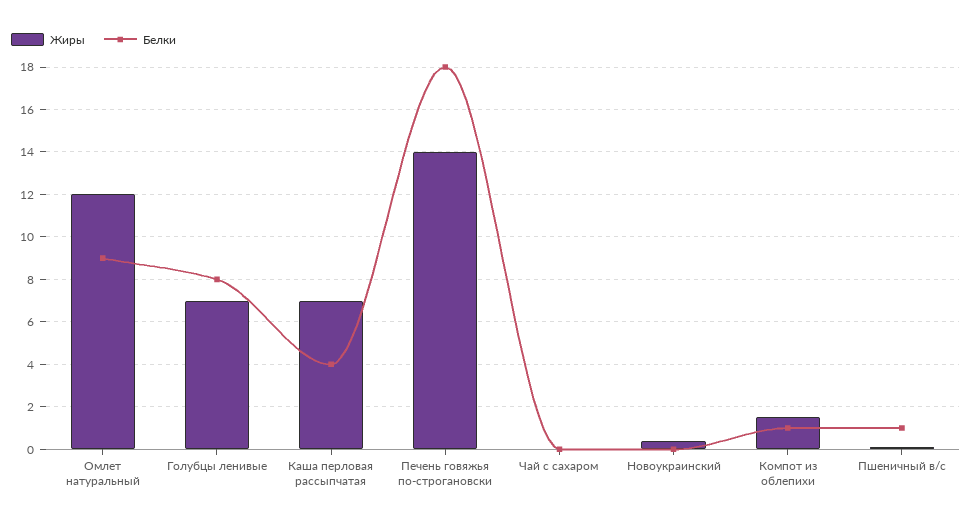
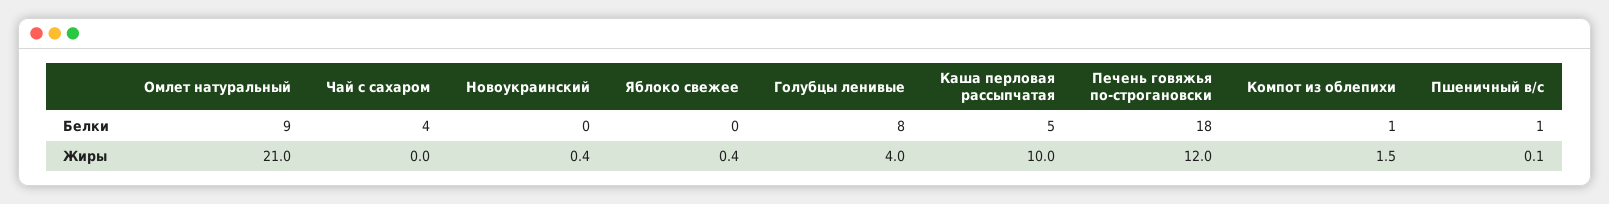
  {
    "Жиры": {
-     "Омлет натуральный": 12,
+     "Омлет натуральный": 21,
-     "Голубцы ленивые": 7,
+     "Голубцы ленивые": 4,
-     "Каша перловая рассыпчатая": 7,
+     "Каша перловая рассыпчатая": 10,
-     "Печень говяжья по-строгановски": 14,
+     "Печень говяжья по-строгановски": 12,
      "Чай с сахаром": 0,
      "Новоукраинский": 0.4,
      "Компот из облепихи": 1.5,
-     "Пшеничный в/с": 0.1
+     "Пшеничный в/с": 0.1,
+     "Яблоко свежее": 0.4
    },
    "Белки": {
      "Омлет натуральный": 9,
      "Голубцы ленивые": 8,
-     "Каша перловая рассыпчатая": 4,
+     "Каша перловая рассыпчатая": 5,
      "Печень говяжья по-строгановски": 18,
-     "Чай с сахаром": 0,
+     "Чай с сахаром": 4,
      "Новоукраинский": 0,
      "Компот из облепихи": 1,
-     "Пшеничный в/с": 1
+     "Пшеничный в/с": 1,
+     "Яблоко свежее": 0
    }
  }

